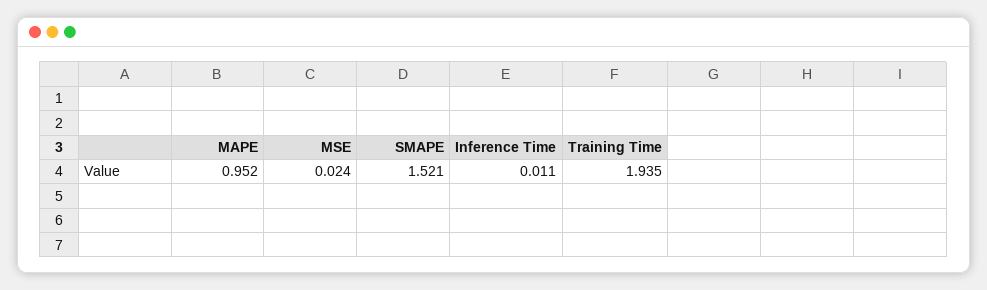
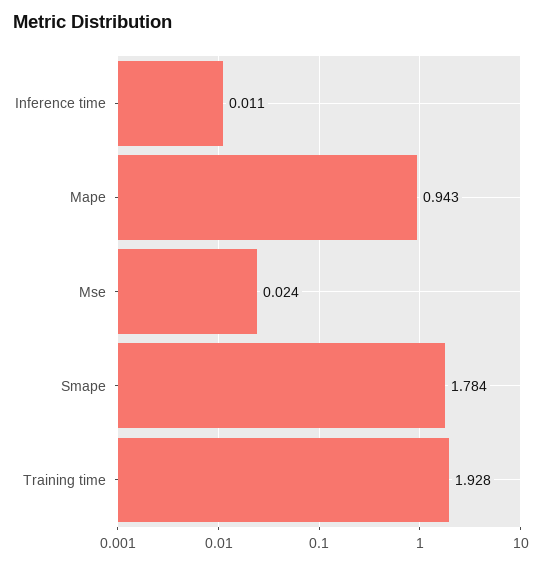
  {
-   "MAPE": 0.952,
+   "MAPE": 0.943,
    "MSE": 0.024,
-   "SMAPE": 1.521,
+   "SMAPE": 1.784,
    "Inference Time": 0.011,
-   "Training Time": 1.935
+   "Training Time": 1.928
  }

